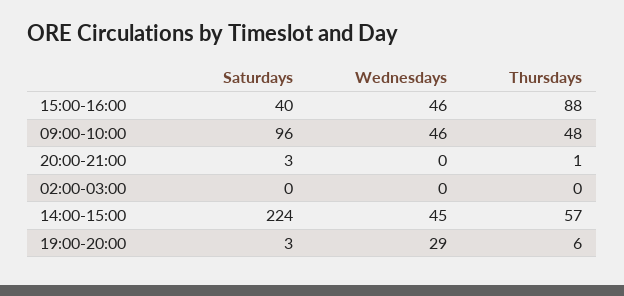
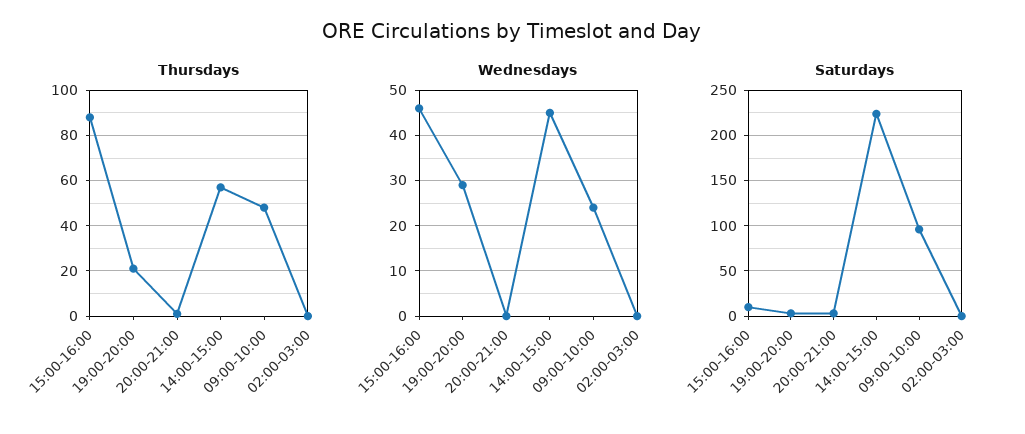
  {
    "Saturdays": {
-     "15:00-16:00": 40,
+     "15:00-16:00": 10,
      "09:00-10:00": 96,
      "20:00-21:00": 3,
      "02:00-03:00": 0,
      "14:00-15:00": 224,
      "19:00-20:00": 3
    },
    "Wednesdays": {
      "15:00-16:00": 46,
-     "09:00-10:00": 46,
+     "09:00-10:00": 25,
      "20:00-21:00": 0,
      "02:00-03:00": 0,
      "14:00-15:00": 45,
      "19:00-20:00": 29
    },
    "Thursdays": {
      "15:00-16:00": 88,
      "09:00-10:00": 48,
      "20:00-21:00": 1,
      "02:00-03:00": 0,
      "14:00-15:00": 57,
-     "19:00-20:00": 6
+     "19:00-20:00": 20
    }
  }

